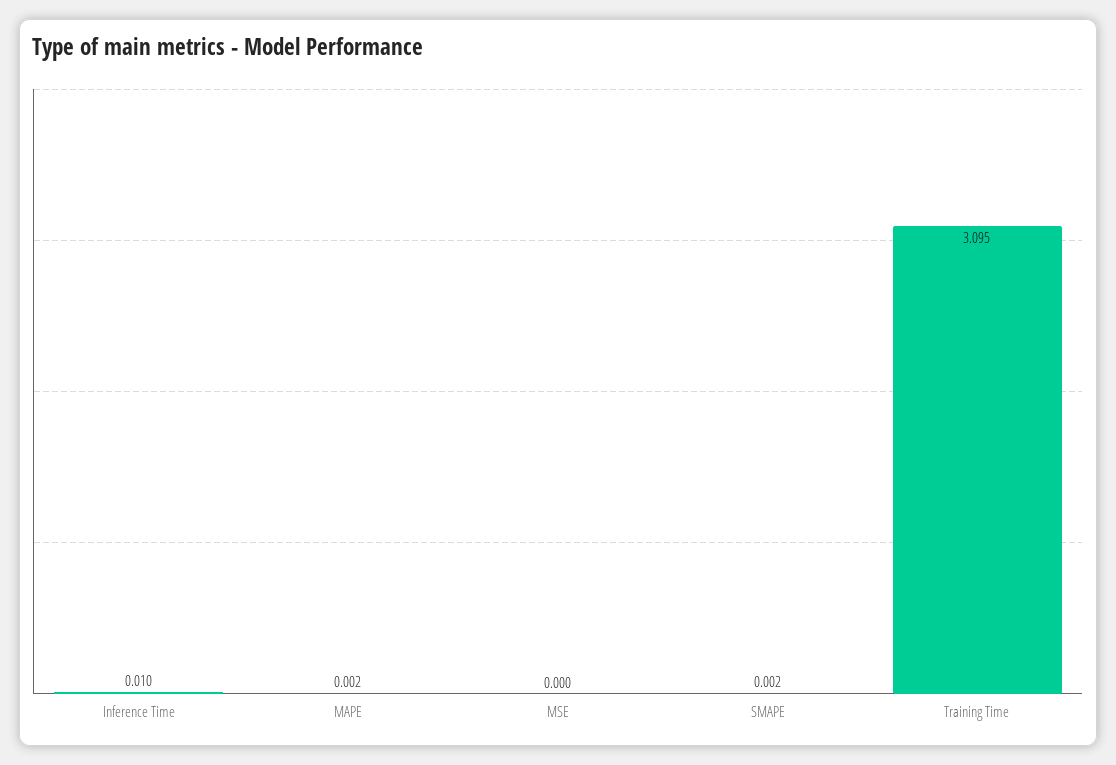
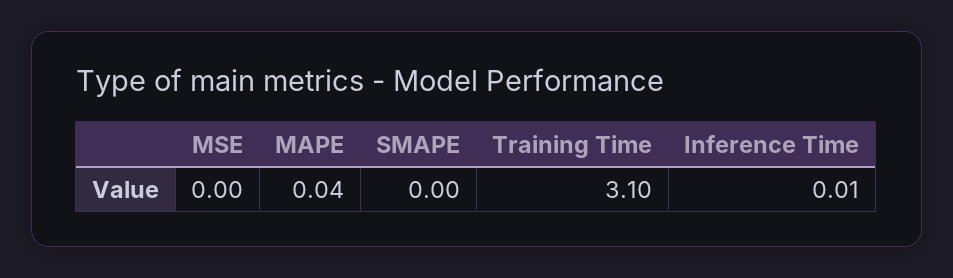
  {
    "Inference Time": 0.01,
-   "MAPE": 0.002,
+   "MAPE": 0.04,
    "MSE": 0,
    "SMAPE": 0.002,
    "Training Time": 3.095
  }

